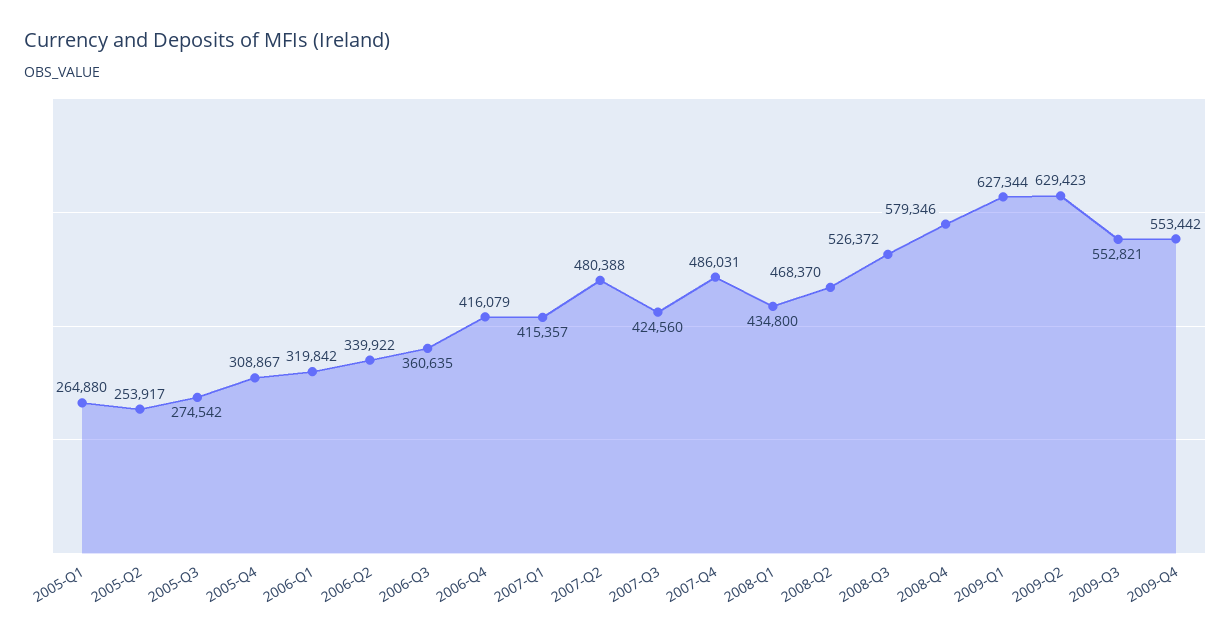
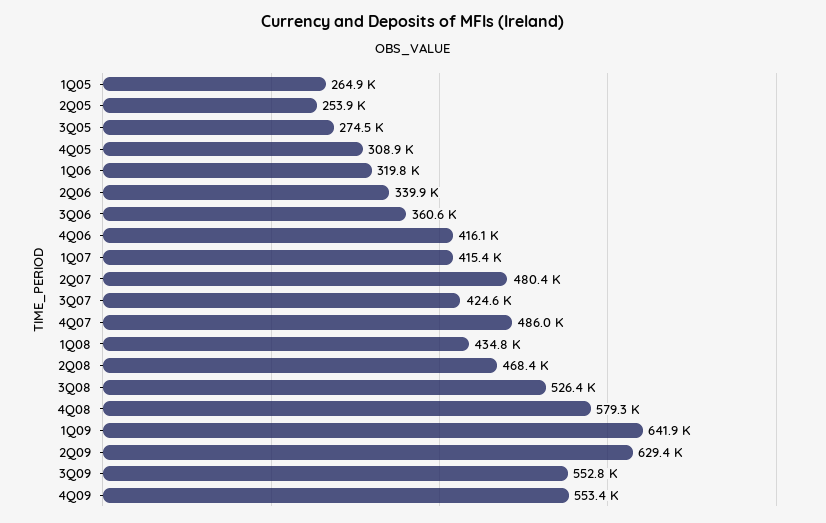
  {
    "2005-Q1": 264880,
    "2005-Q2": 253917,
    "2005-Q3": 274542,
    "2005-Q4": 308867,
    "2006-Q1": 319842,
    "2006-Q2": 339922,
    "2006-Q3": 360635,
    "2006-Q4": 416079,
    "2007-Q1": 415357,
    "2007-Q2": 480388,
    "2007-Q3": 424560,
    "2007-Q4": 486031,
    "2008-Q1": 434800,
    "2008-Q2": 468370,
    "2008-Q3": 526372,
    "2008-Q4": 579346,
-   "2009-Q1": 627344,
+   "2009-Q1": 641900,
    "2009-Q2": 629423,
    "2009-Q3": 552821,
    "2009-Q4": 553442
  }

